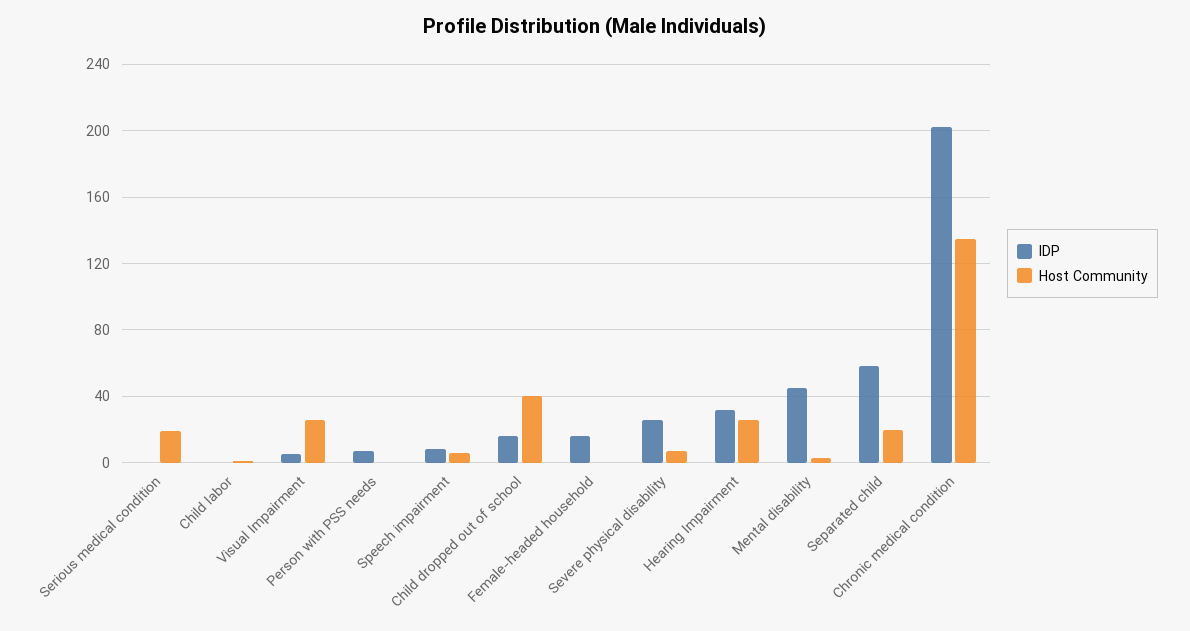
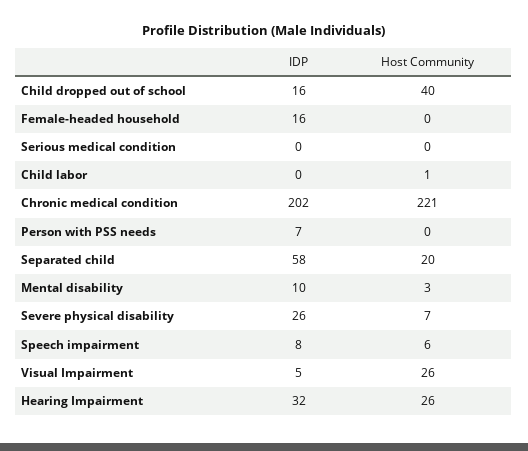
  {
    "IDP": {
      "Serious medical condition": 0,
      "Child labor": 0,
      "Visual Impairment": 5,
      "Person with PSS needs": 7,
      "Speech impairment": 8,
      "Child dropped out of school": 16,
      "Female-headed household": 16,
      "Severe physical disability": 26,
      "Hearing Impairment": 32,
-     "Mental disability": 45,
+     "Mental disability": 10,
      "Separated child": 58,
      "Chronic medical condition": 202
    },
    "Host Community": {
-     "Serious medical condition": 20,
+     "Serious medical condition": 0,
      "Child labor": 1,
      "Visual Impairment": 26,
      "Person with PSS needs": 0,
      "Speech impairment": 6,
      "Child dropped out of school": 40,
      "Female-headed household": 0,
      "Severe physical disability": 7,
      "Hearing Impairment": 26,
      "Mental disability": 3,
      "Separated child": 20,
-     "Chronic medical condition": 135
+     "Chronic medical condition": 221
    }
  }

